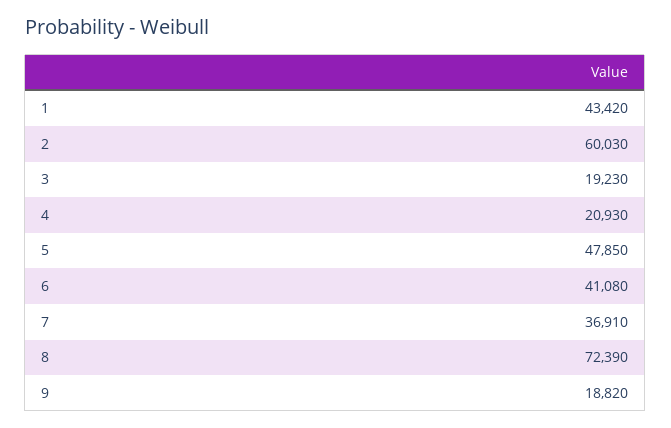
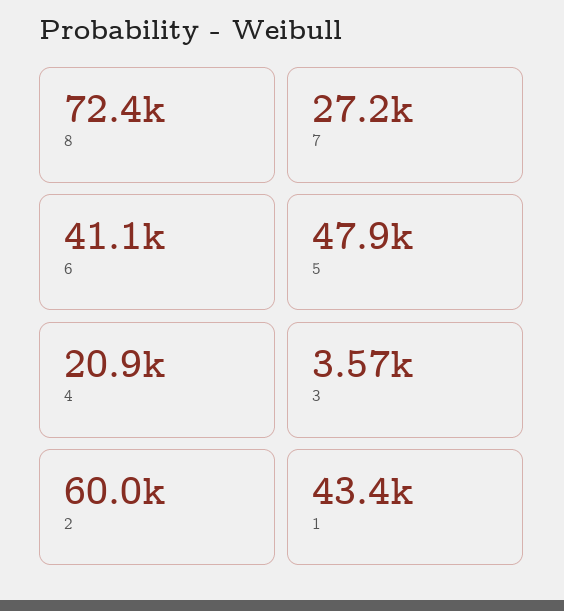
  {
    "1": 43420,
    "2": 60030,
-   "3": 19230,
+   "3": 3570,
    "4": 20930,
    "5": 47850,
    "6": 41080,
-   "7": 36910,
+   "7": 27200,
-   "8": 72390,
+   "8": 72390
-   "9": 18820
  }

